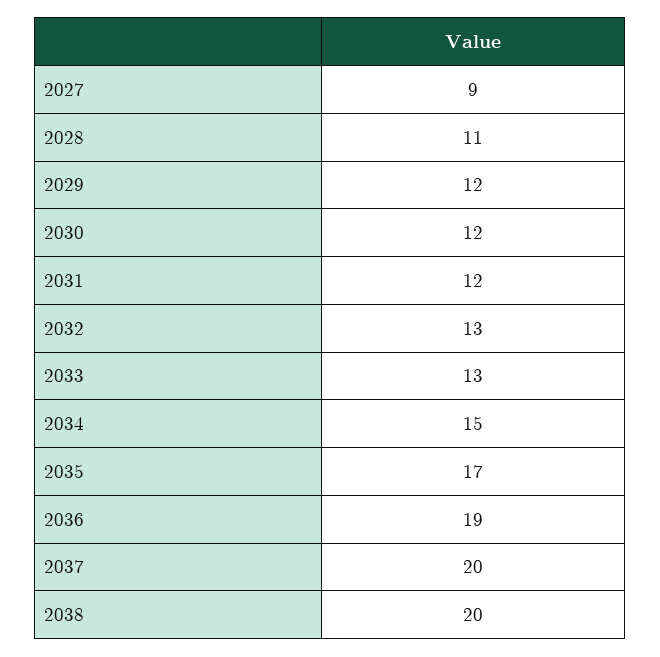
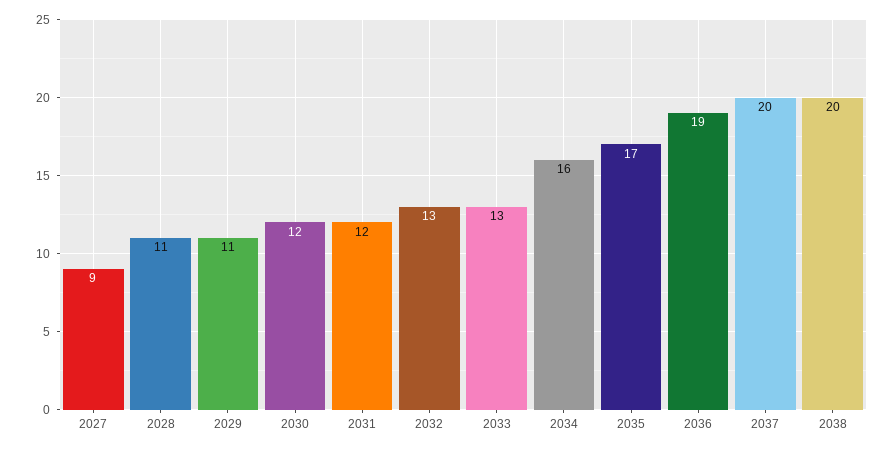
  {
    "2027": 9,
    "2028": 11,
-   "2029": 12,
+   "2029": 11,
    "2030": 12,
    "2031": 12,
    "2032": 13,
    "2033": 13,
-   "2034": 15,
+   "2034": 16,
    "2035": 17,
    "2036": 19,
    "2037": 20,
    "2038": 20
  }

